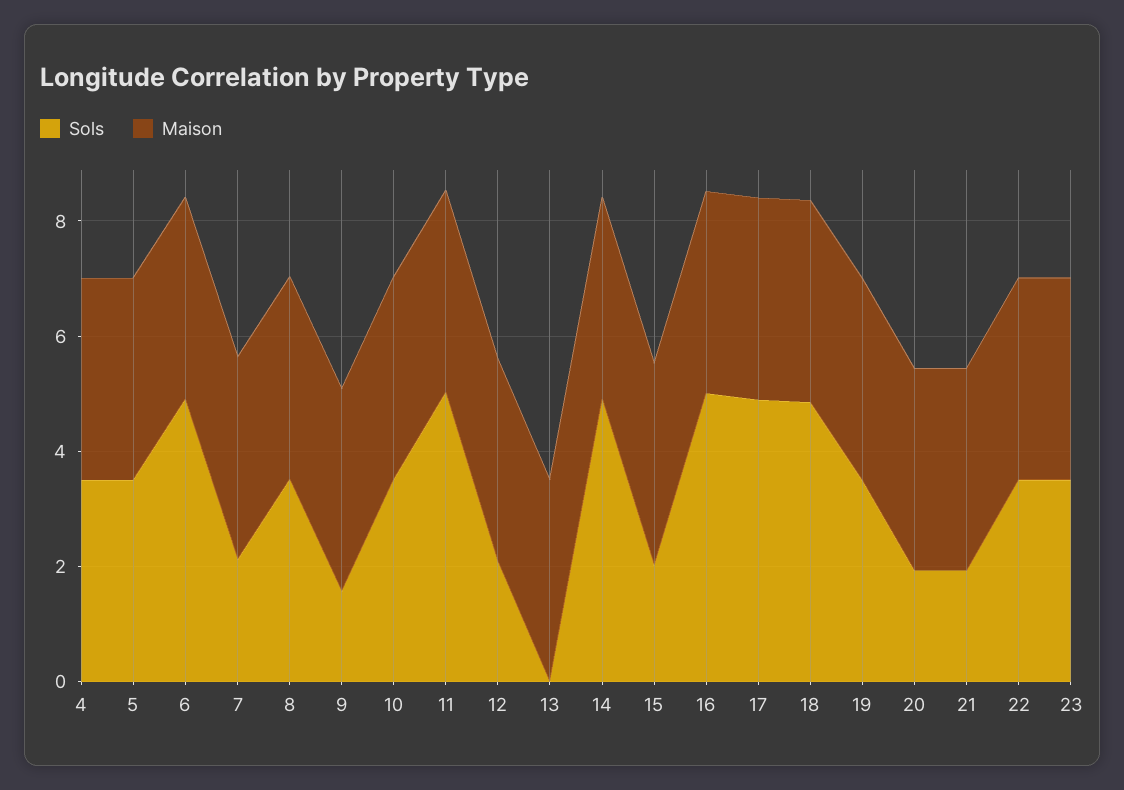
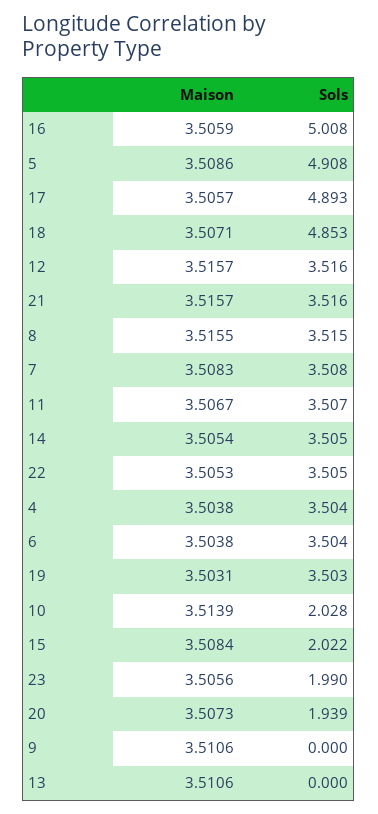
  {
    "Sols": {
      "4": 3.504,
-     "5": 3.5,
+     "5": 4.908,
-     "6": 5,
+     "6": 3.504,
-     "7": 2,
+     "7": 3.508,
      "8": 3.515,
-     "9": 1.5,
+     "9": 0,
-     "10": 3.5,
+     "10": 2.028,
-     "11": 5,
+     "11": 3.507,
-     "12": 2,
+     "12": 3.516,
      "13": 0,
-     "14": 5,
+     "14": 3.505,
      "15": 2.022,
      "16": 5.008,
      "17": 4.893,
      "18": 4.853,
      "19": 3.503,
      "20": 1.939,
-     "21": 2,
+     "21": 3.516,
      "22": 3.505,
-     "23": 3.5
+     "23": 1.99
    },
    "Maison": {
      "4": 3.5038,
      "5": 3.5086,
      "6": 3.5038,
      "7": 3.5083,
      "8": 3.5155,
      "9": 3.5106,
      "10": 3.5139,
      "11": 3.5067,
      "12": 3.5157,
      "13": 3.5106,
      "14": 3.5054,
      "15": 3.5084,
      "16": 3.5059,
      "17": 3.5057,
      "18": 3.5071,
      "19": 3.5031,
      "20": 3.5073,
      "21": 3.5157,
      "22": 3.5053,
      "23": 3.5056
    }
  }

